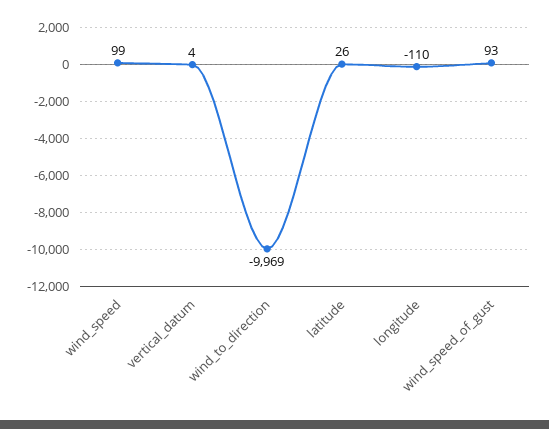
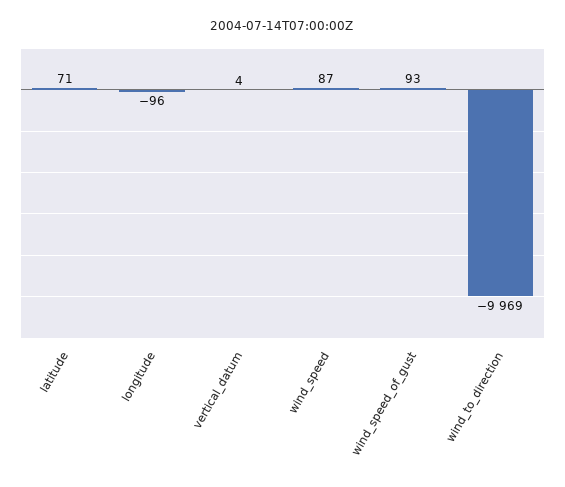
  {
-   "wind_speed": 99,
+   "wind_speed": 87,
    "vertical_datum": 4,
    "wind_to_direction": -9969,
-   "latitude": 26,
+   "latitude": 71,
-   "longitude": -110,
+   "longitude": -96,
    "wind_speed_of_gust": 93
  }

